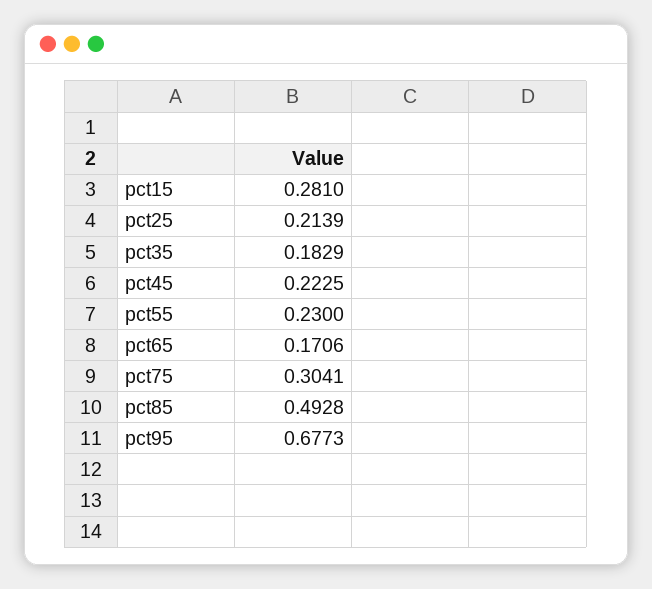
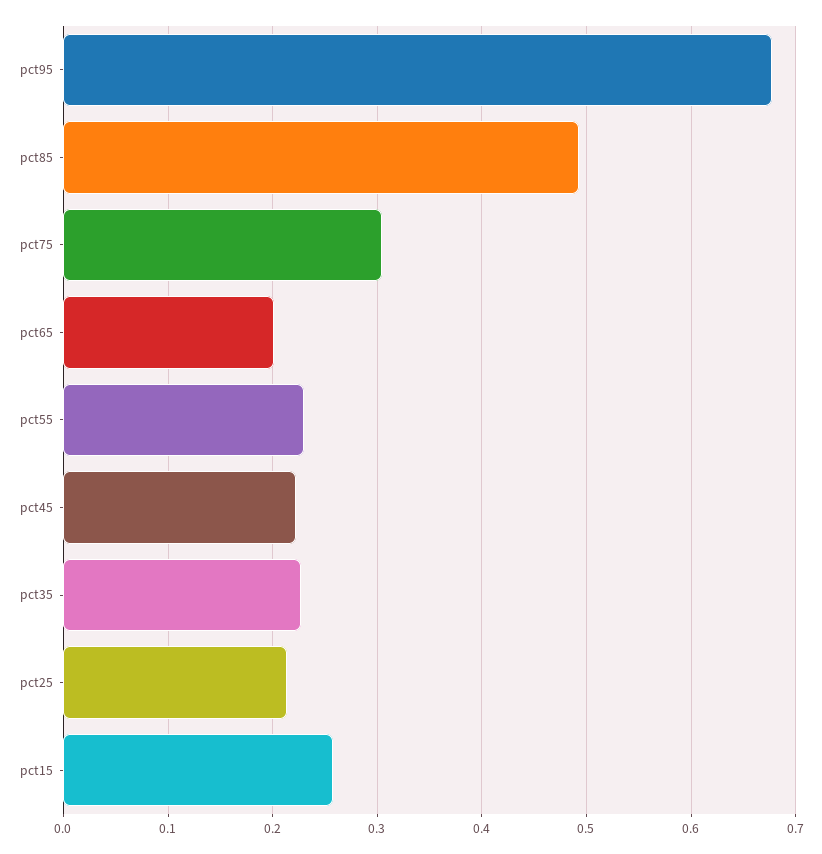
  {
-   "pct15": 0.281,
+   "pct15": 0.26,
    "pct25": 0.2139,
-   "pct35": 0.1829,
+   "pct35": 0.23,
    "pct45": 0.2225,
    "pct55": 0.23,
-   "pct65": 0.1706,
+   "pct65": 0.2,
    "pct75": 0.3041,
    "pct85": 0.4928,
    "pct95": 0.6773
  }

